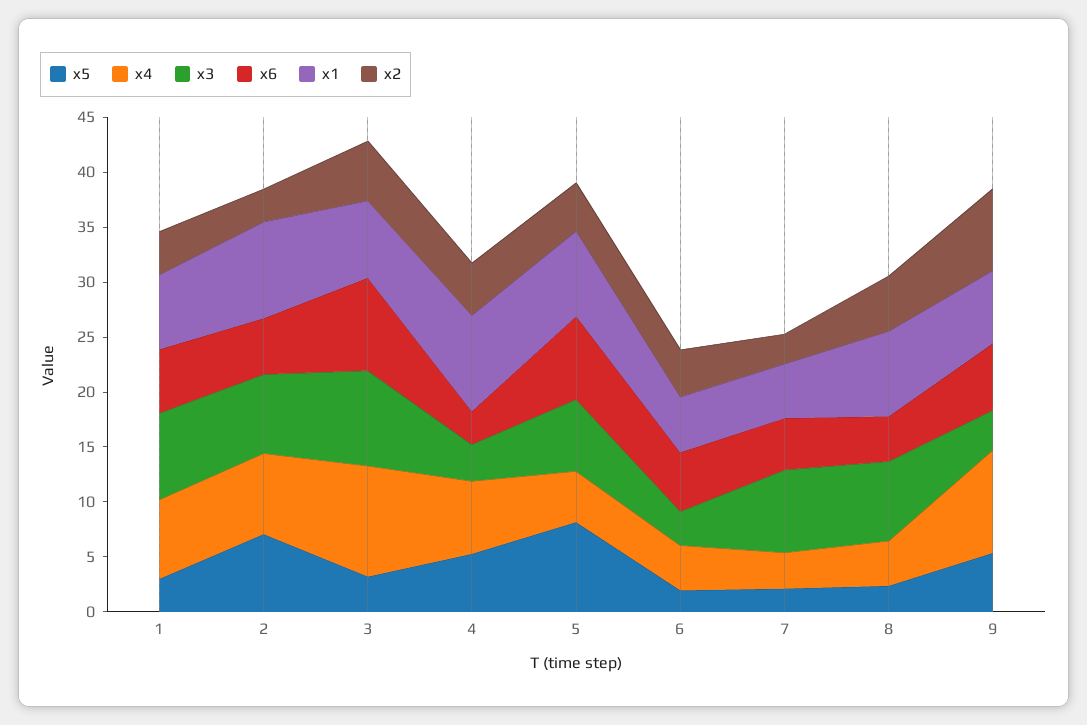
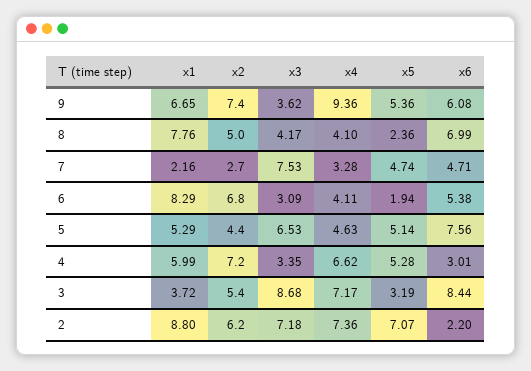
  {
    "x5": {
-     "1": 3,
      "2": 7.07,
      "3": 3.19,
      "4": 5.28,
-     "5": 8,
+     "5": 5.14,
      "6": 1.94,
-     "7": 2,
+     "7": 4.74,
      "8": 2.36,
      "9": 5.36
    },
    "x4": {
-     "1": 7,
      "2": 7.36,
-     "3": 10,
+     "3": 7.17,
      "4": 6.62,
      "5": 4.63,
      "6": 4.11,
      "7": 3.28,
      "8": 4.1,
      "9": 9.36
    },
    "x3": {
-     "1": 8,
      "2": 7.18,
      "3": 8.68,
      "4": 3.35,
      "5": 6.53,
      "6": 3.09,
      "7": 7.53,
-     "8": 7,
+     "8": 4.17,
      "9": 3.62
    },
    "x6": {
-     "1": 6,
-     "2": 5,
+     "2": 2.2,
      "3": 8.44,
      "4": 3.01,
      "5": 7.56,
      "6": 5.38,
      "7": 4.71,
-     "8": 4,
+     "8": 6.99,
      "9": 6.08
    },
    "x1": {
-     "1": 7,
      "2": 8.8,
-     "3": 7,
+     "3": 3.72,
-     "4": 9,
+     "4": 5.99,
-     "5": 8,
+     "5": 5.29,
-     "6": 5,
+     "6": 8.29,
-     "7": 5,
+     "7": 2.16,
      "8": 7.76,
      "9": 6.65
    },
    "x2": {
-     "1": 4,
-     "2": 3,
+     "2": 6.2,
      "3": 5.4,
-     "4": 5,
+     "4": 7.2,
      "5": 4.4,
-     "6": 4,
+     "6": 6.8,
      "7": 2.7,
      "8": 5,
      "9": 7.4
    }
  }

